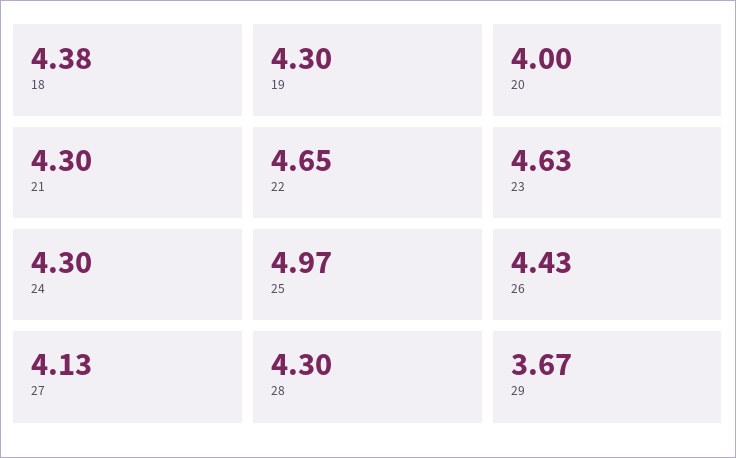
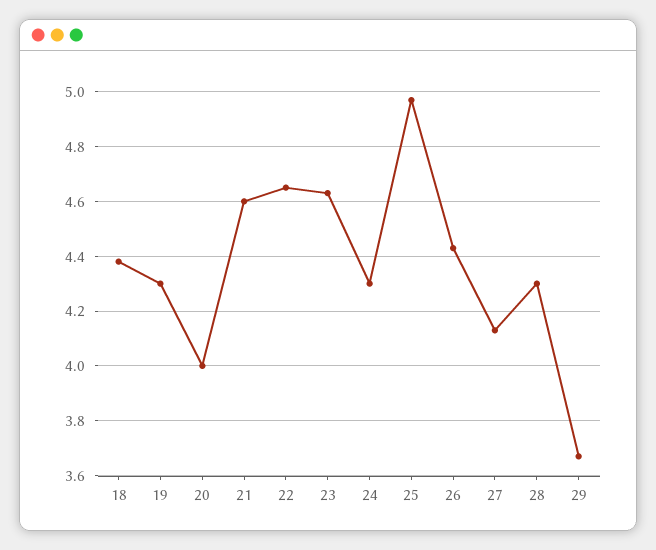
  {
    "18": 4.38,
    "19": 4.3,
    "20": 4,
-   "21": 4.3,
+   "21": 4.6,
    "22": 4.65,
    "23": 4.63,
    "24": 4.3,
    "25": 4.97,
    "26": 4.43,
    "27": 4.13,
    "28": 4.3,
    "29": 3.67
  }

